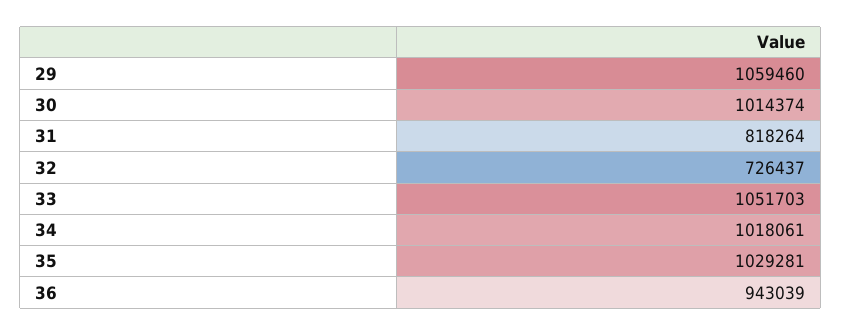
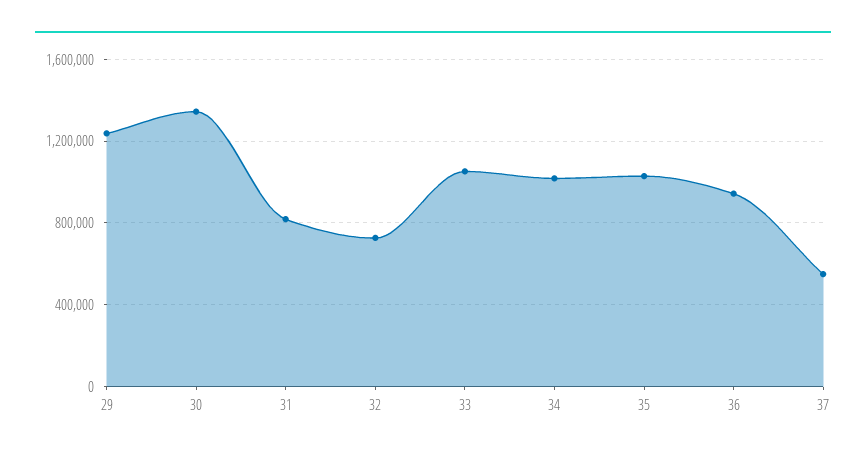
  {
-   "29": 1059460,
+   "29": 1250000,
-   "30": 1014374,
+   "30": 1350000,
    "31": 818264,
    "32": 726437,
    "33": 1051703,
    "34": 1018061,
    "35": 1029281,
-   "36": 943039
+   "36": 943039,
+   "37": 550000
  }

